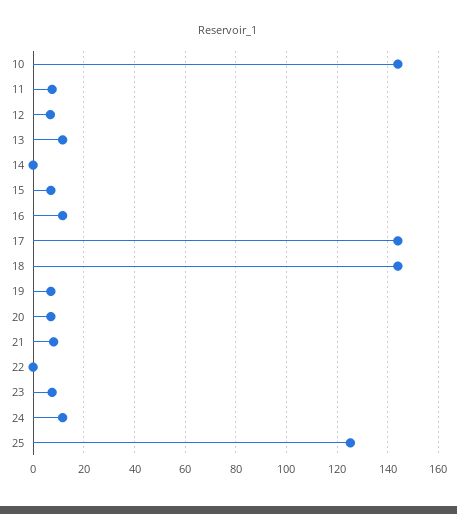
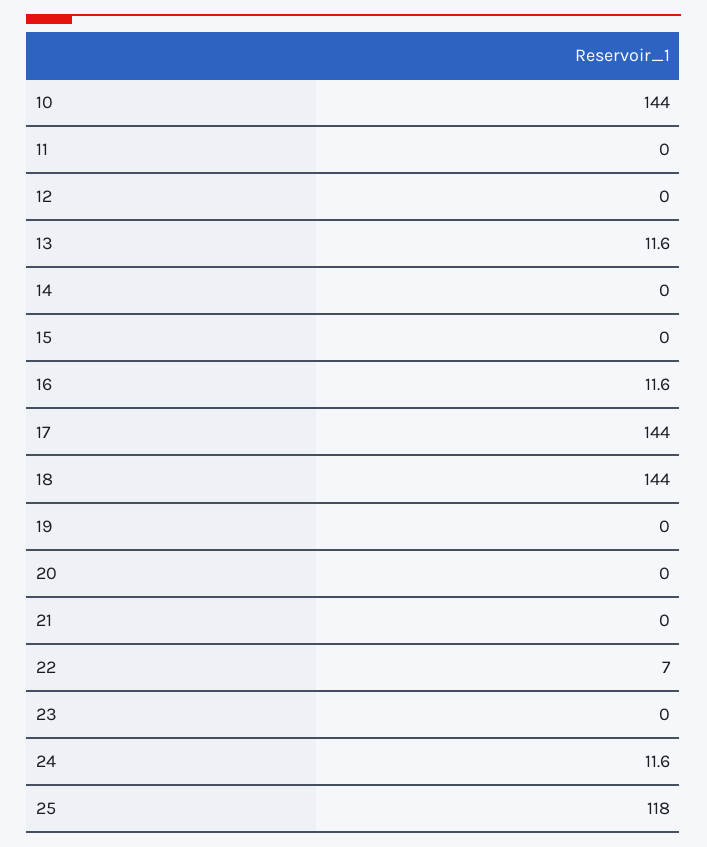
  {
    "10": 144,
-   "11": 7.5,
+   "11": 0,
-   "12": 7.5,
+   "12": 0,
    "13": 11.6,
    "14": 0,
-   "15": 7.5,
+   "15": 0,
    "16": 11.6,
    "17": 144,
    "18": 144,
-   "19": 7.5,
+   "19": 0,
-   "20": 7.5,
+   "20": 0,
-   "21": 7.5,
+   "21": 0,
-   "22": 0,
+   "22": 7,
-   "23": 7.5,
+   "23": 0,
    "24": 11.6,
-   "25": 125
+   "25": 118
  }

